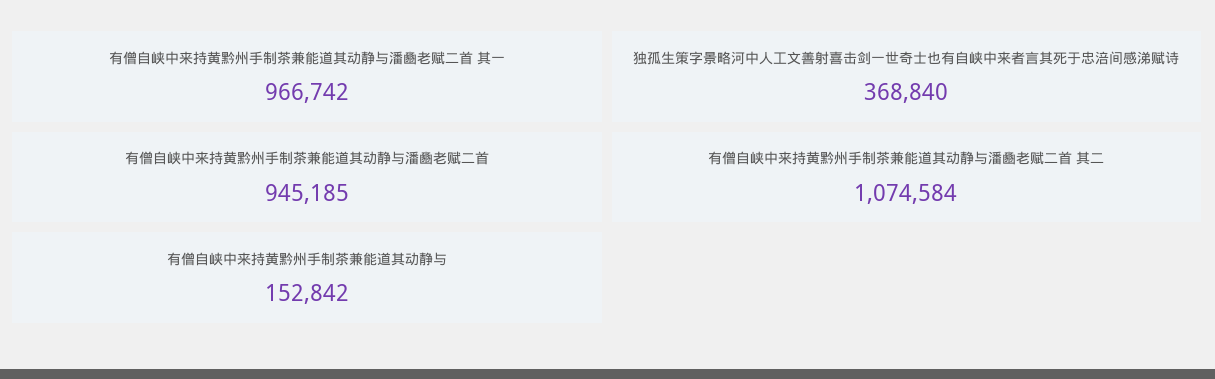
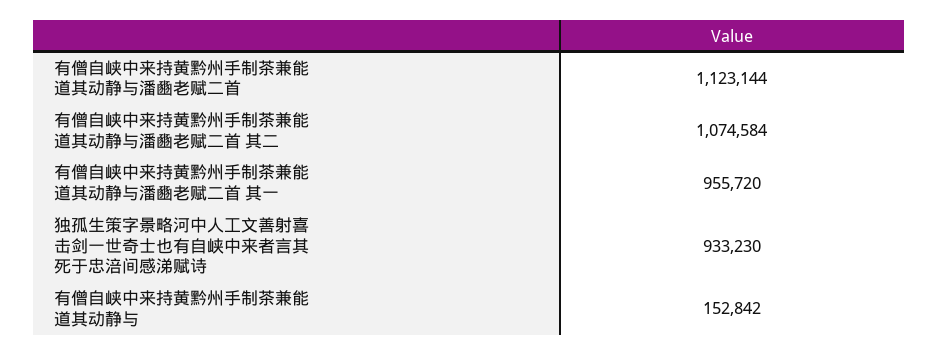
  {
-   "有僧自峡中来持黄黔州手制茶兼能道其动静与潘豳老赋二首 其一": 966742,
+   "有僧自峡中来持黄黔州手制茶兼能道其动静与潘豳老赋二首 其一": 955720,
-   "独孤生策字景略河中人工文善射喜击剑一世奇士也有自峡中来者言其死于忠涪间感涕赋诗": 368840,
+   "独孤生策字景略河中人工文善射喜击剑一世奇士也有自峡中来者言其死于忠涪间感涕赋诗": 933230,
-   "有僧自峡中来持黄黔州手制茶兼能道其动静与潘豳老赋二首": 945185,
+   "有僧自峡中来持黄黔州手制茶兼能道其动静与潘豳老赋二首": 1123144,
    "有僧自峡中来持黄黔州手制茶兼能道其动静与潘豳老赋二首 其二": 1074584,
    "有僧自峡中来持黄黔州手制茶兼能道其动静与": 152842
  }

